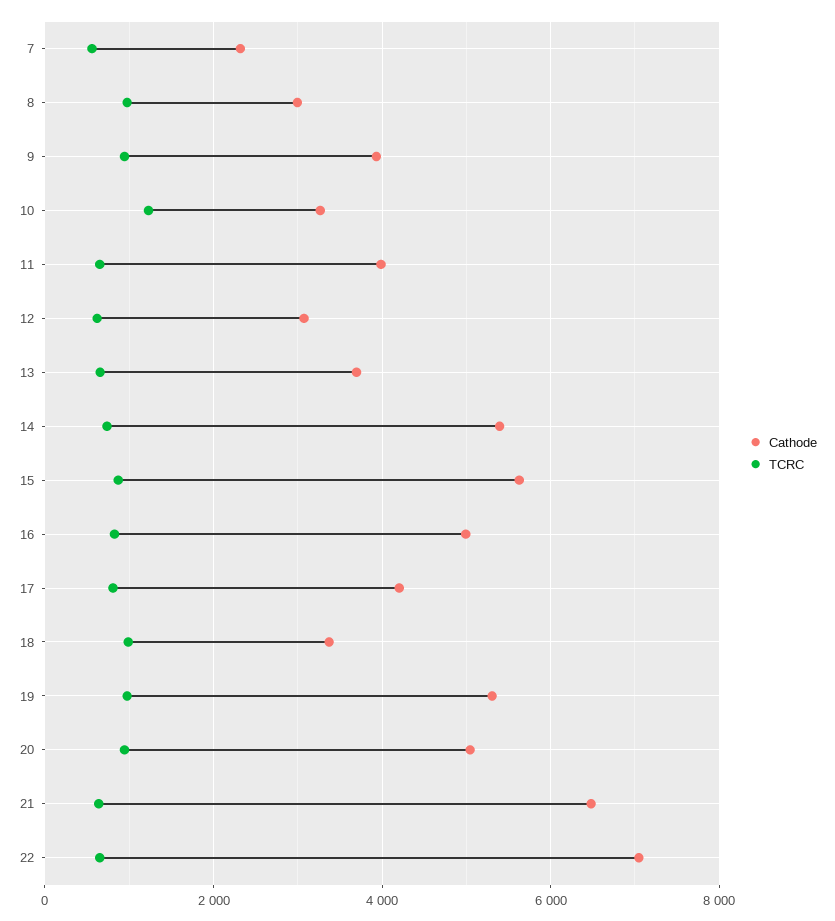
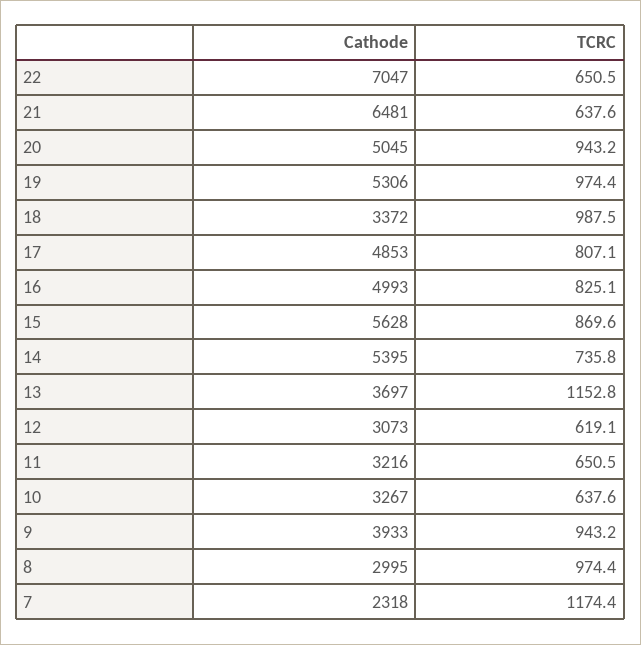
  {
    "Cathode": {
      "7": 2318,
      "8": 2995,
      "9": 3933,
      "10": 3267,
-     "11": 4000,
+     "11": 3216,
      "12": 3073,
      "13": 3697,
      "14": 5395,
      "15": 5628,
      "16": 4993,
-     "17": 4200,
+     "17": 4853,
      "18": 3372,
      "19": 5306,
      "20": 5045,
      "21": 6481,
      "22": 7047
    },
    "TCRC": {
-     "7": 600,
+     "7": 1174.4,
      "8": 974.4,
      "9": 943.2,
-     "10": 1200,
+     "10": 637.6,
      "11": 650.5,
      "12": 619.1,
-     "13": 600,
+     "13": 1152.8,
      "14": 735.8,
      "15": 869.6,
      "16": 825.1,
      "17": 807.1,
      "18": 987.5,
      "19": 974.4,
      "20": 943.2,
      "21": 637.6,
      "22": 650.5
    }
  }

